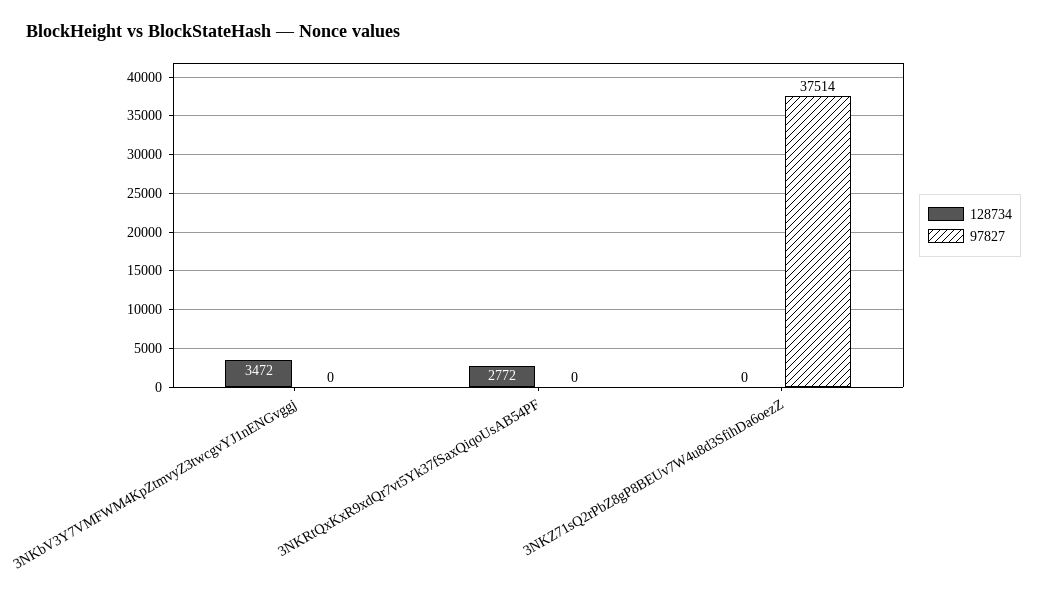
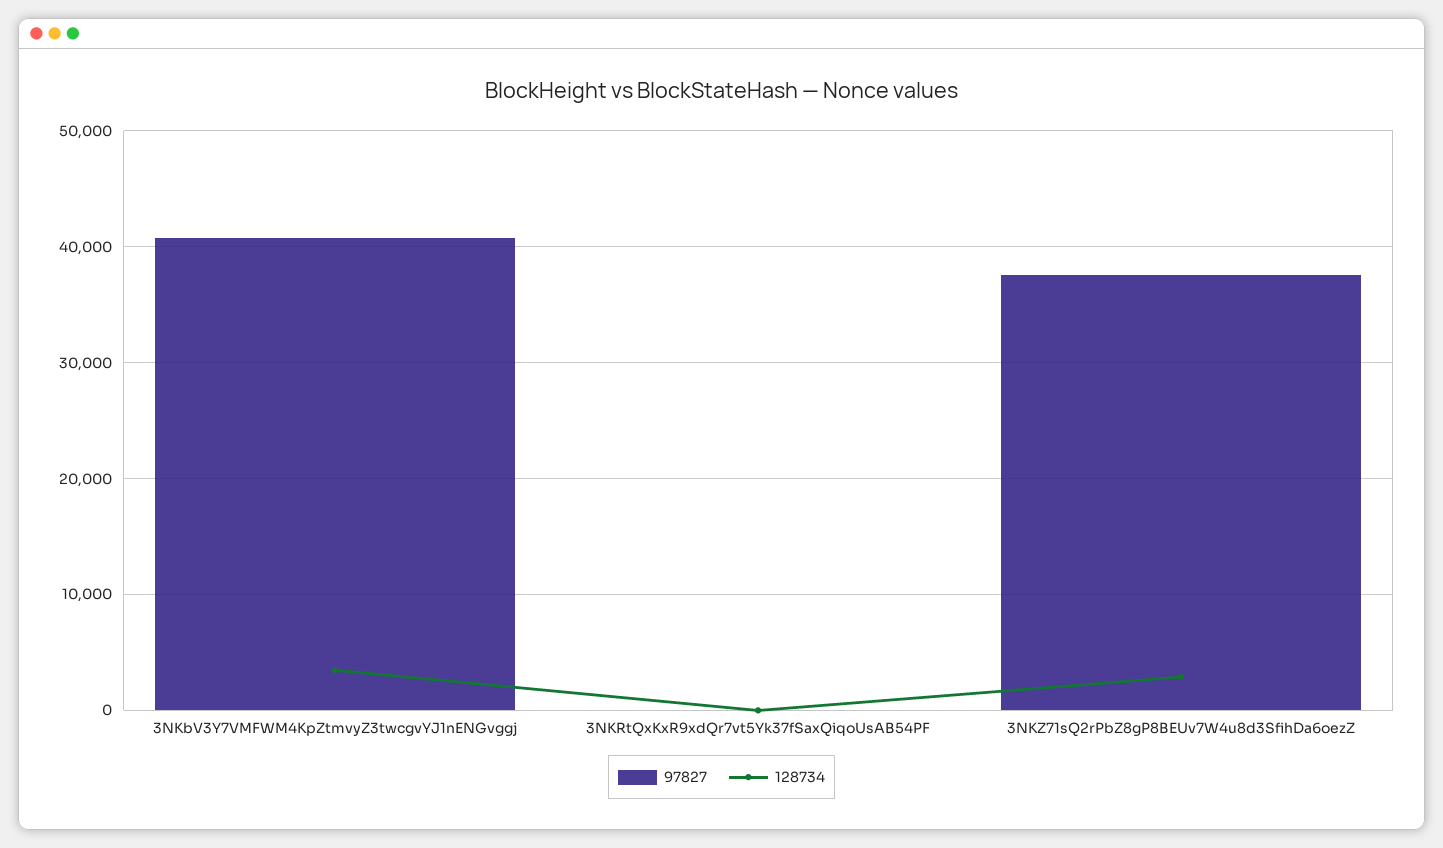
  {
    "128734": {
      "3NKbV3Y7VMFWM4KpZtmvyZ3twcgvYJ1nENGvggj": 3472,
-     "3NKRtQxKxR9xdQr7vt5Yk37fSaxQiqoUsAB54PF": 2772,
+     "3NKRtQxKxR9xdQr7vt5Yk37fSaxQiqoUsAB54PF": 0,
-     "3NKZ71sQ2rPbZ8gP8BEUv7W4u8d3SfihDa6oezZ": 0
+     "3NKZ71sQ2rPbZ8gP8BEUv7W4u8d3SfihDa6oezZ": 3000
    },
    "97827": {
-     "3NKbV3Y7VMFWM4KpZtmvyZ3twcgvYJ1nENGvggj": 0,
+     "3NKbV3Y7VMFWM4KpZtmvyZ3twcgvYJ1nENGvggj": 41000,
      "3NKRtQxKxR9xdQr7vt5Yk37fSaxQiqoUsAB54PF": 0,
      "3NKZ71sQ2rPbZ8gP8BEUv7W4u8d3SfihDa6oezZ": 37514
    }
  }

